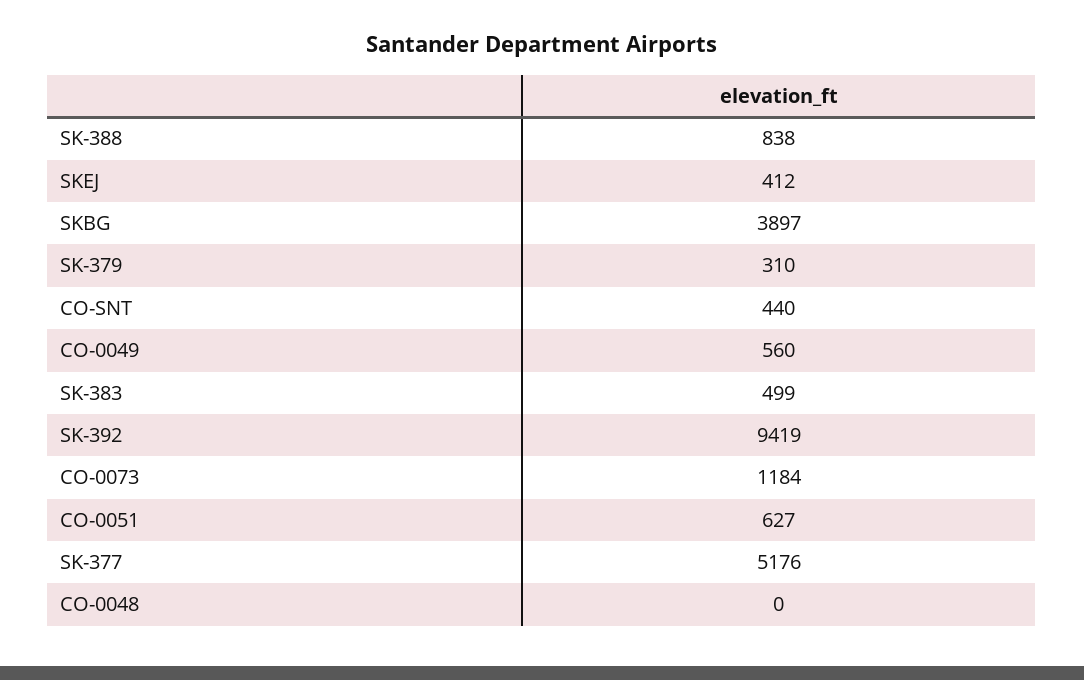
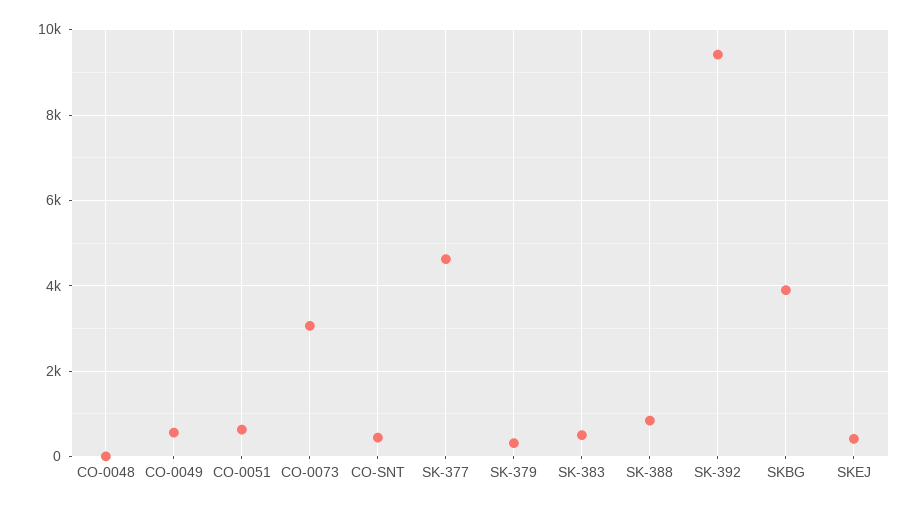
  {
    "SK-388": 838,
    "SKEJ": 412,
    "SKBG": 3897,
    "SK-379": 310,
    "CO-SNT": 440,
    "CO-0049": 560,
    "SK-383": 499,
    "SK-392": 9419,
-   "CO-0073": 1184,
+   "CO-0073": 3000,
    "CO-0051": 627,
-   "SK-377": 5176,
+   "SK-377": 4600,
    "CO-0048": 0
  }

